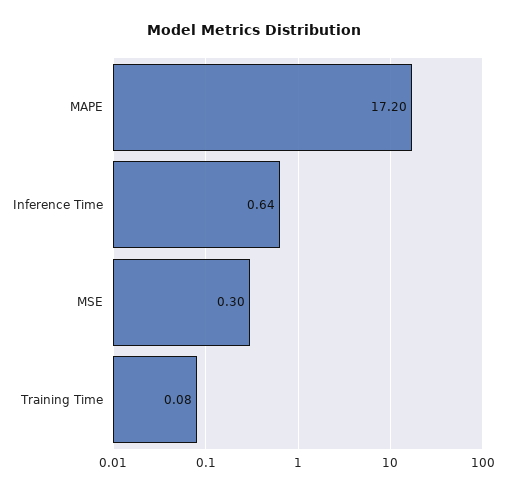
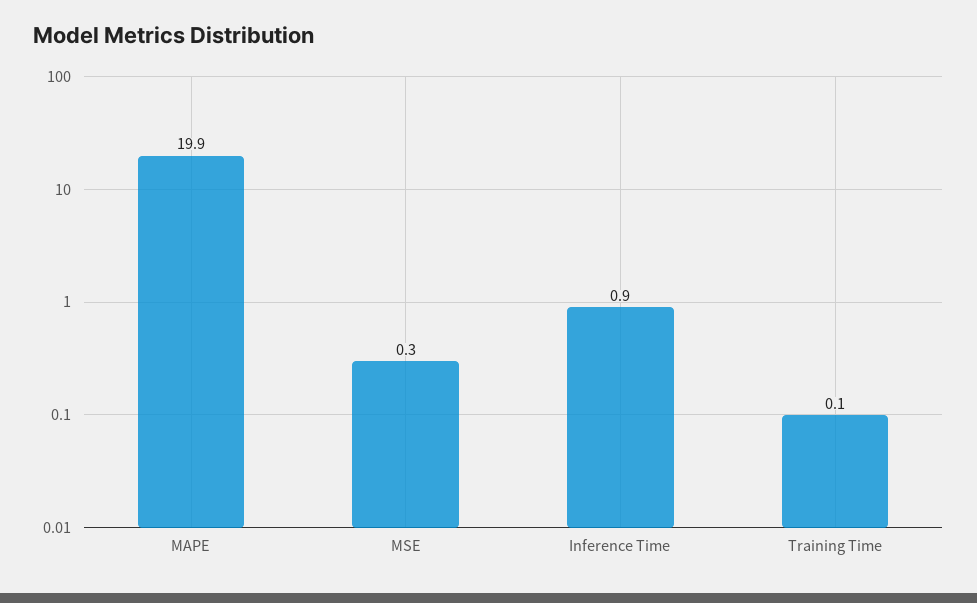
  {
-   "MAPE": 17.2,
+   "MAPE": 19.9,
-   "Inference Time": 0.64,
+   "Inference Time": 0.9,
    "MSE": 0.3,
    "Training Time": 0.08
  }

